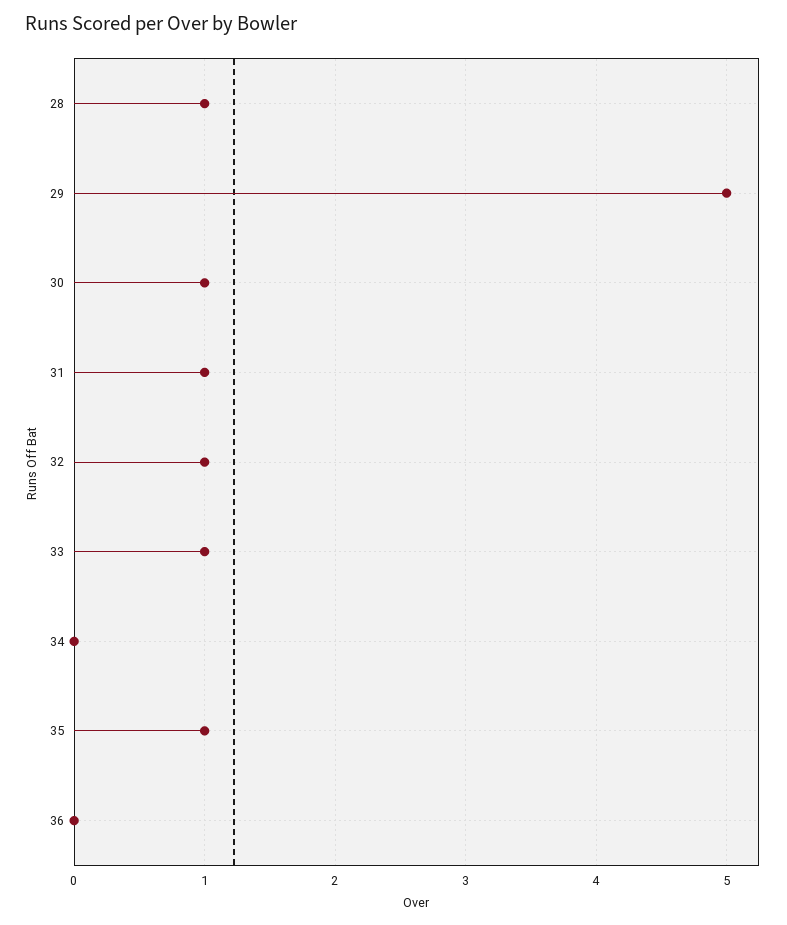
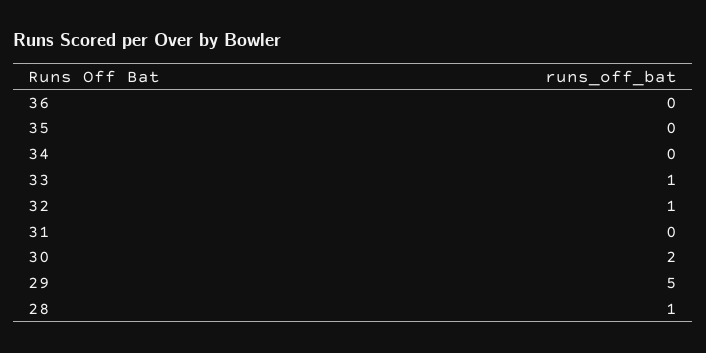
  {
    "28": 1,
    "29": 5,
-   "30": 1,
+   "30": 2,
-   "31": 1,
+   "31": 0,
    "32": 1,
    "33": 1,
    "34": 0,
-   "35": 1,
+   "35": 0,
    "36": 0
  }

